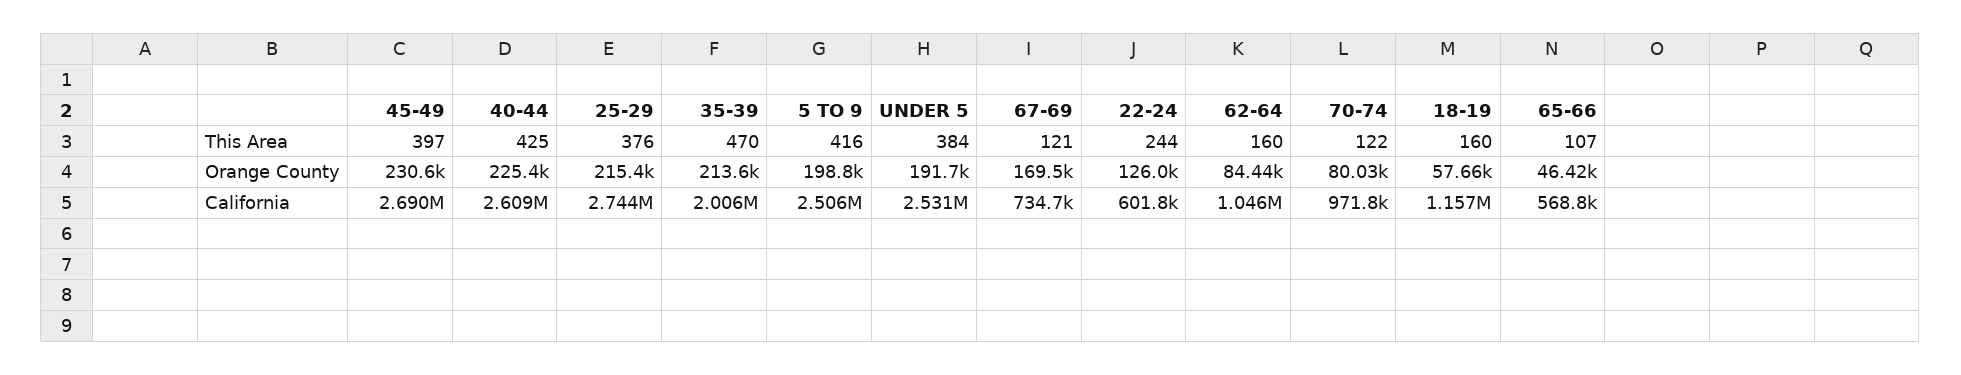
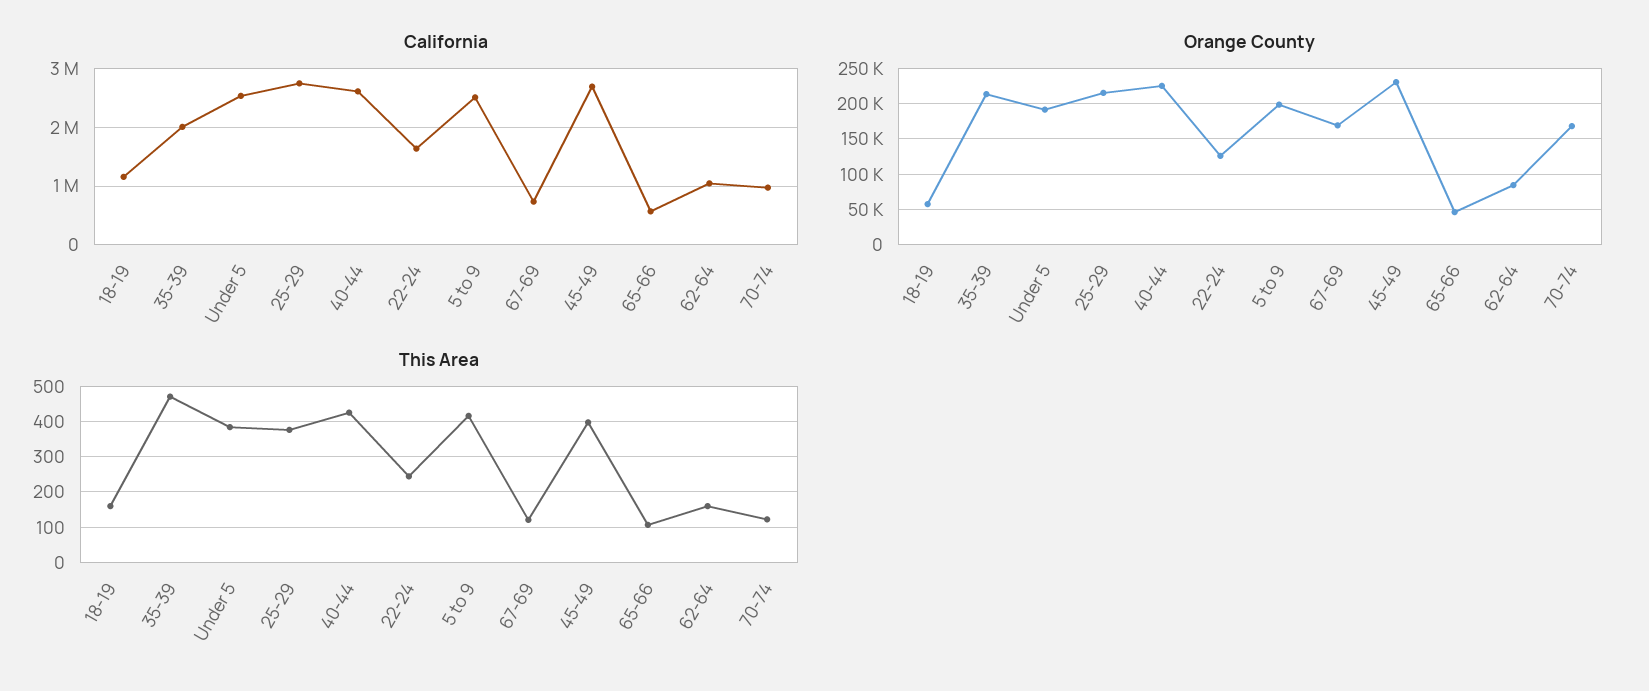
  {
    "This Area": {
      "45-49": 397,
      "40-44": 425,
      "25-29": 376,
      "35-39": 470,
      "5 TO 9": 416,
      "UNDER 5": 384,
      "67-69": 121,
      "22-24": 244,
      "62-64": 160,
      "70-74": 122,
      "18-19": 160,
      "65-66": 107
    },
    "Orange County": {
      "45-49": 230600,
      "40-44": 225400,
      "25-29": 215400,
      "35-39": 213600,
      "5 TO 9": 198800,
      "UNDER 5": 191700,
      "67-69": 169500,
      "22-24": 126000,
      "62-64": 84440,
-     "70-74": 80030,
+     "70-74": 170000,
      "18-19": 57660,
      "65-66": 46420
    },
    "California": {
      "45-49": 2690000,
      "40-44": 2609000,
      "25-29": 2744000,
      "35-39": 2006000,
      "5 TO 9": 2506000,
      "UNDER 5": 2531000,
      "67-69": 734700,
-     "22-24": 601800,
+     "22-24": 1600000,
      "62-64": 1046000,
      "70-74": 971800,
      "18-19": 1157000,
      "65-66": 568800
    }
  }

